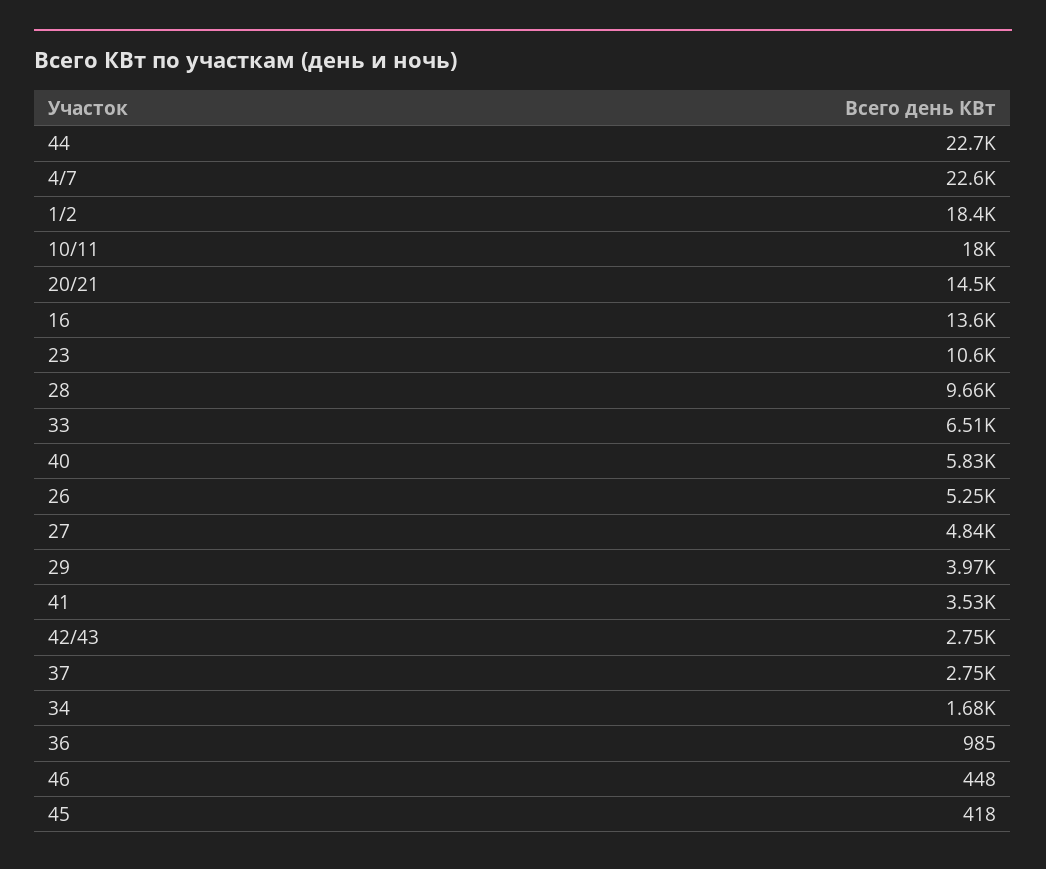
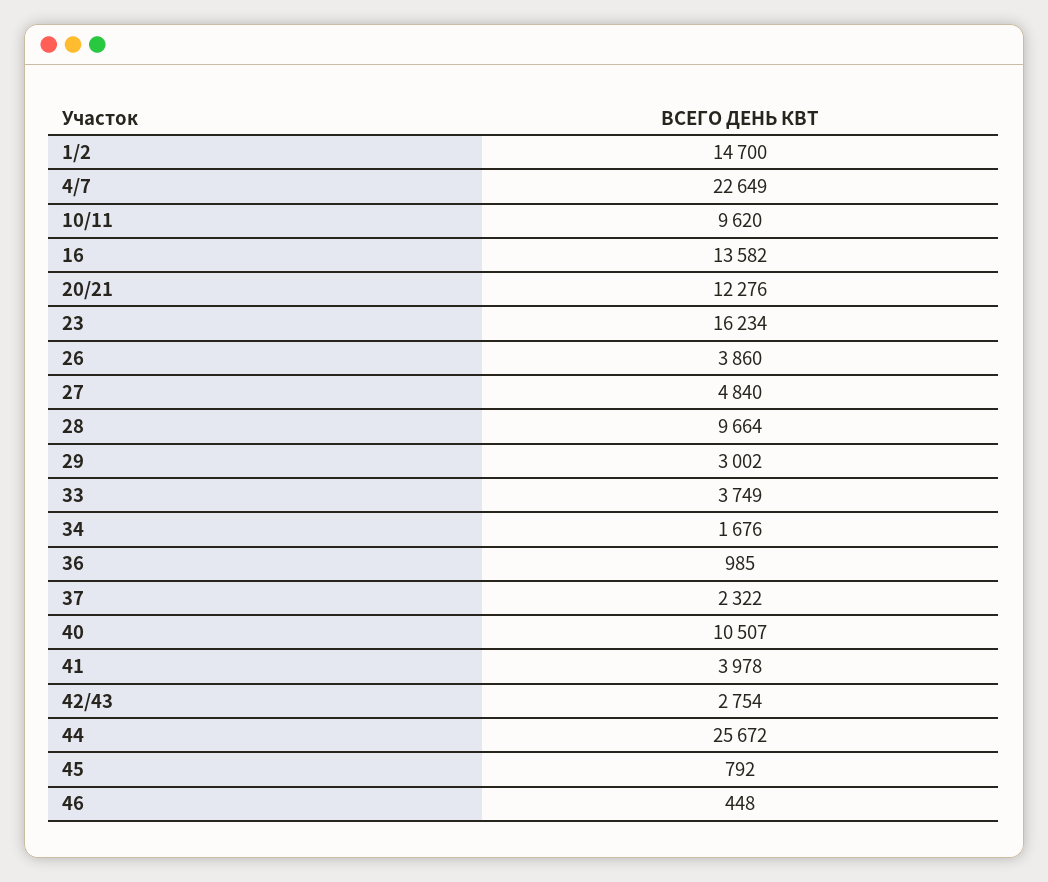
  {
-   "44": 22700,
+   "44": 25672,
    "4/7": 22649,
-   "1/2": 18400,
+   "1/2": 14700,
-   "10/11": 18000,
+   "10/11": 9620,
-   "20/21": 14500,
+   "20/21": 12276,
    "16": 13582,
-   "23": 10600,
+   "23": 16234,
    "28": 9664,
-   "33": 6510,
+   "33": 3749,
-   "40": 5830,
+   "40": 10507,
-   "26": 5250,
+   "26": 3860,
    "27": 4840,
-   "29": 3970,
+   "29": 3002,
-   "41": 3530,
+   "41": 3978,
    "42/43": 2754,
-   "37": 2750,
+   "37": 2322,
    "34": 1676,
    "36": 985,
    "46": 448,
-   "45": 418
+   "45": 792
  }

